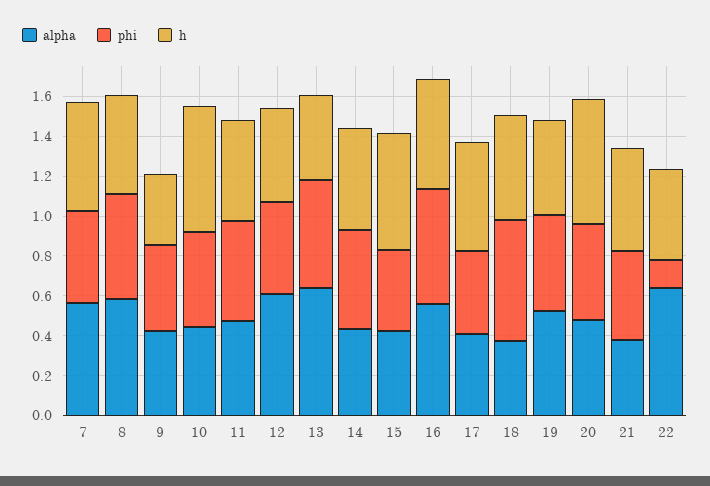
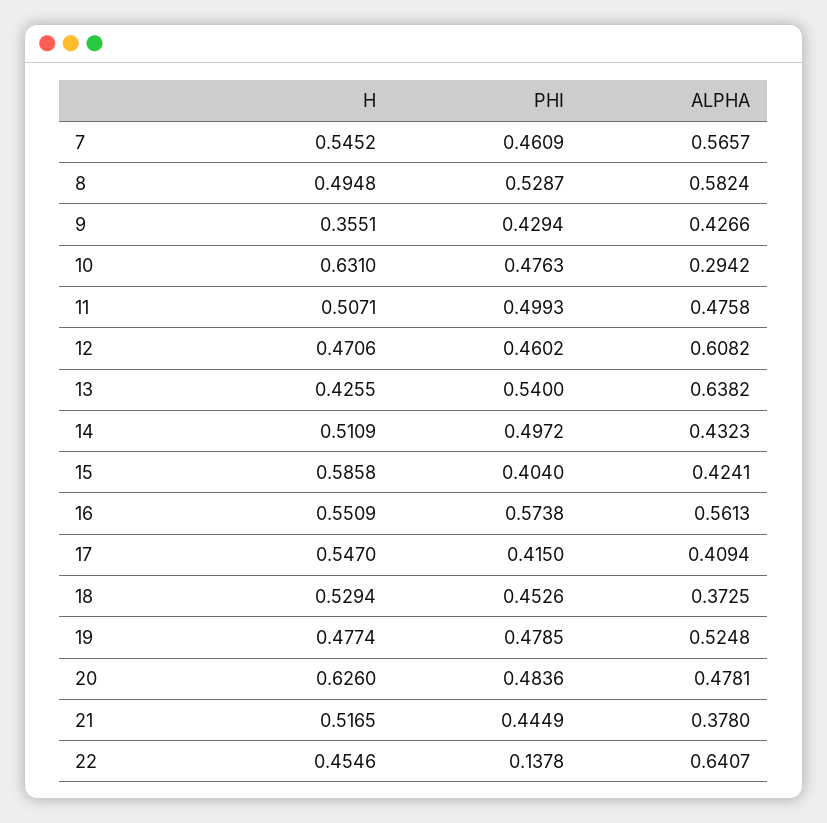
  {
    "alpha": {
      "7": 0.5657,
      "8": 0.5824,
      "9": 0.4266,
-     "10": 0.45,
+     "10": 0.2942,
      "11": 0.4758,
      "12": 0.6082,
      "13": 0.6382,
      "14": 0.4323,
      "15": 0.4241,
      "16": 0.5613,
      "17": 0.4094,
      "18": 0.3725,
      "19": 0.5248,
      "20": 0.4781,
      "21": 0.378,
      "22": 0.6407
    },
    "phi": {
      "7": 0.4609,
      "8": 0.5287,
      "9": 0.4294,
      "10": 0.4763,
      "11": 0.4993,
      "12": 0.4602,
      "13": 0.54,
      "14": 0.4972,
      "15": 0.404,
      "16": 0.5738,
      "17": 0.415,
-     "18": 0.6,
+     "18": 0.4526,
      "19": 0.4785,
      "20": 0.4836,
      "21": 0.4449,
      "22": 0.1378
    },
    "h": {
      "7": 0.5452,
      "8": 0.4948,
      "9": 0.3551,
      "10": 0.631,
      "11": 0.5071,
      "12": 0.4706,
      "13": 0.4255,
      "14": 0.5109,
      "15": 0.5858,
      "16": 0.5509,
      "17": 0.547,
      "18": 0.5294,
      "19": 0.4774,
      "20": 0.626,
      "21": 0.5165,
      "22": 0.4546
    }
  }

